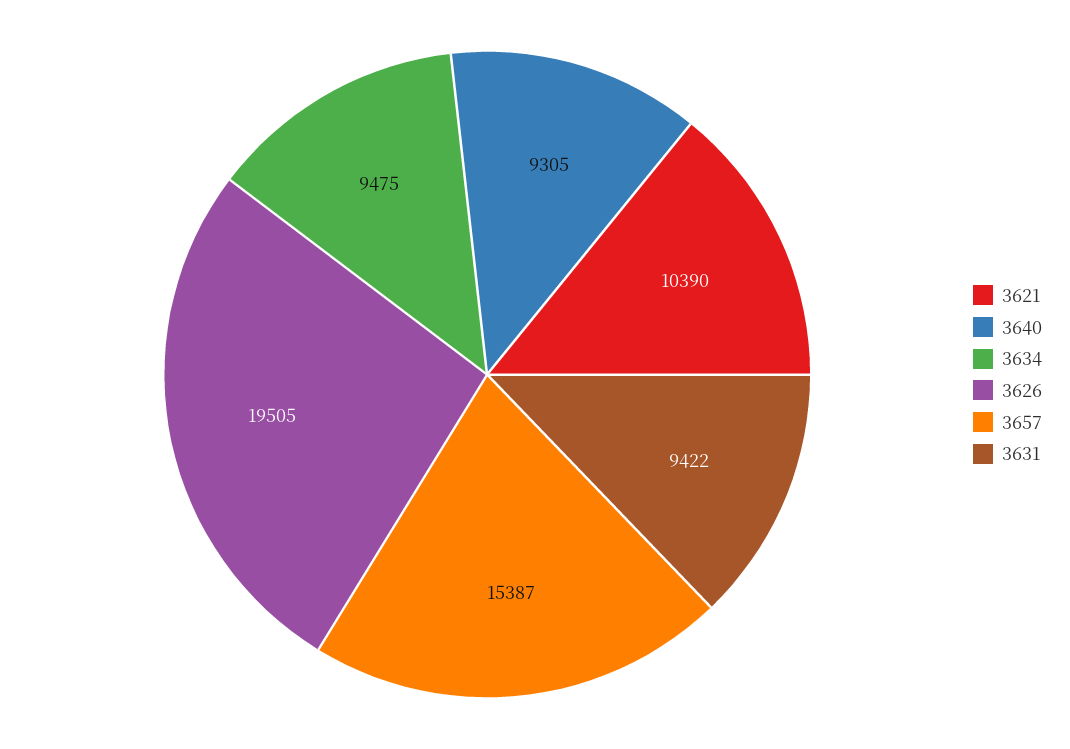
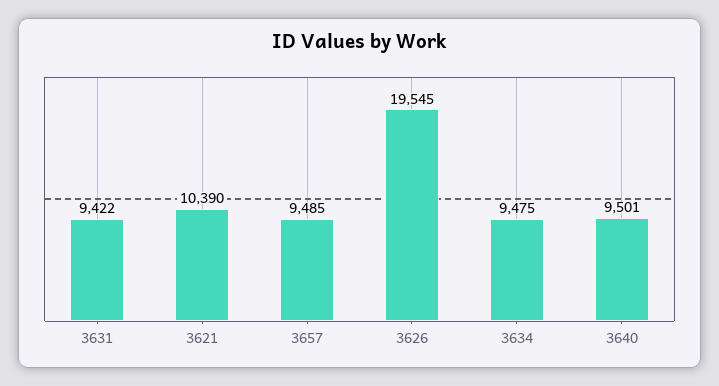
  {
    "3621": 10390,
-   "3640": 9305,
+   "3640": 9501,
    "3634": 9475,
-   "3626": 19505,
+   "3626": 19545,
-   "3657": 15387,
+   "3657": 9485,
    "3631": 9422
  }

